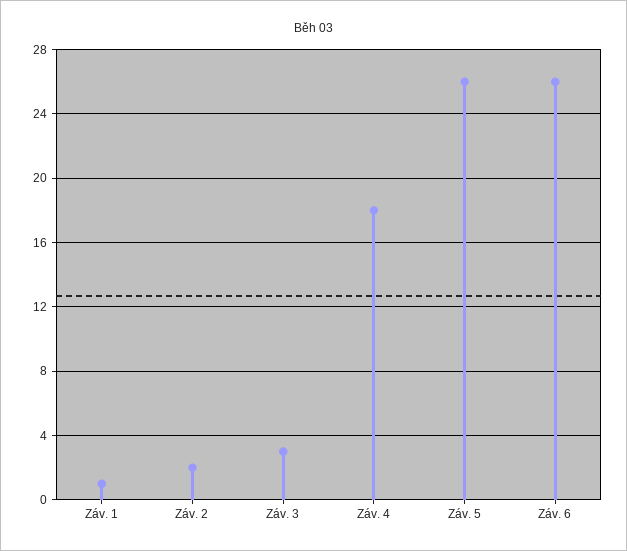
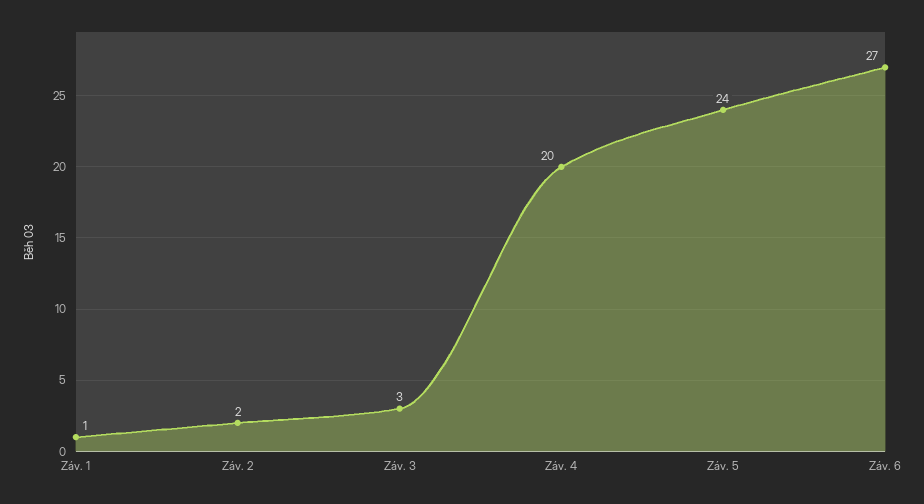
  {
    "Záv. 1": 1,
    "Záv. 2": 2,
    "Záv. 3": 3,
-   "Záv. 4": 18,
+   "Záv. 4": 20,
-   "Záv. 5": 26,
+   "Záv. 5": 24,
-   "Záv. 6": 26
+   "Záv. 6": 27
  }

